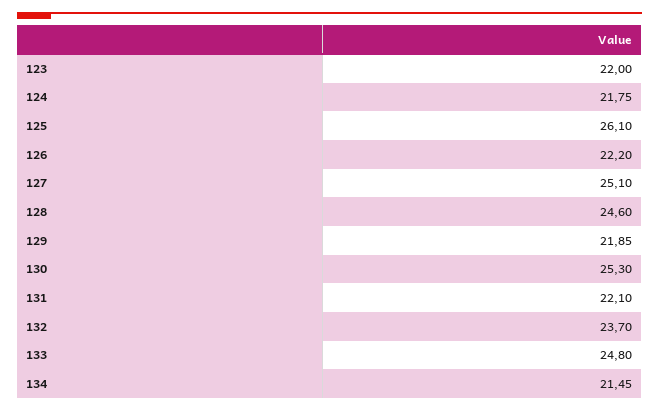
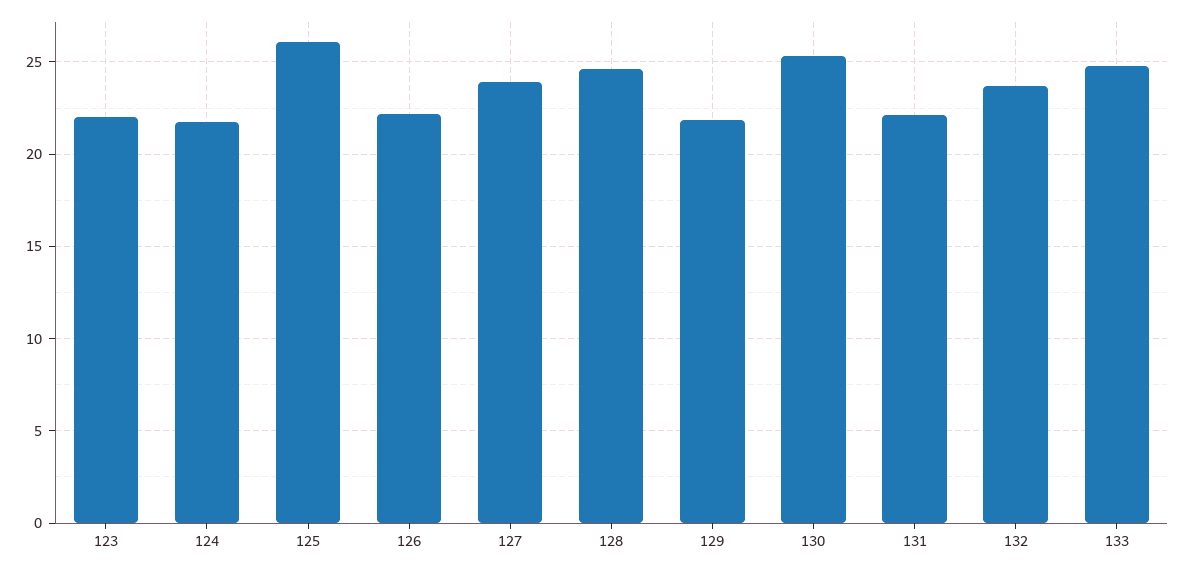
  {
    "123": 22,
    "124": 21.75,
    "125": 26.1,
    "126": 22.2,
-   "127": 25.1,
+   "127": 24,
    "128": 24.6,
    "129": 21.85,
    "130": 25.3,
    "131": 22.1,
    "132": 23.7,
-   "133": 24.8,
+   "133": 24.8
-   "134": 21.45
  }

